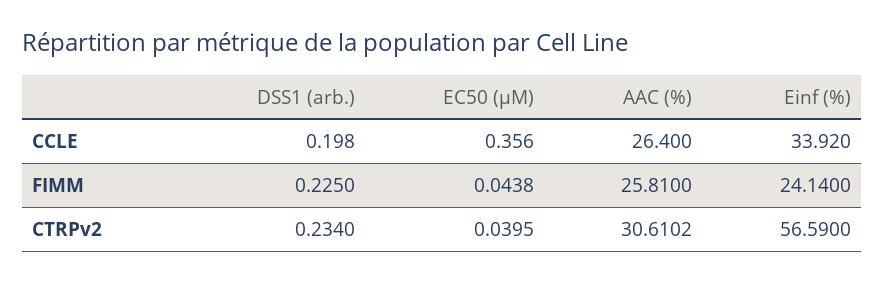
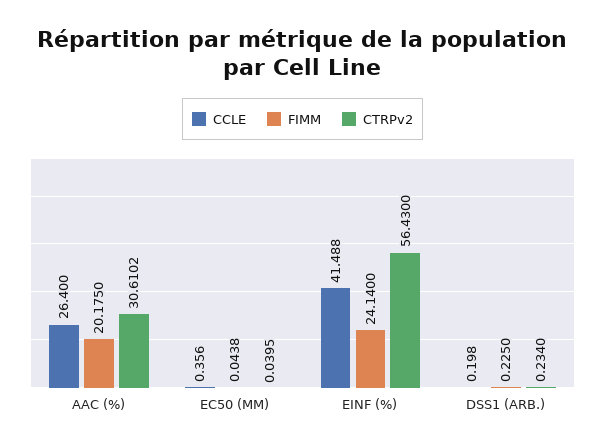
  {
    "CCLE": {
      "DSS1 (arb.)": 0.198,
      "EC50 (µM)": 0.356,
      "AAC (%)": 26.4,
-     "Einf (%)": 33.92
+     "Einf (%)": 41.488
    },
    "FIMM": {
      "DSS1 (arb.)": 0.225,
      "EC50 (µM)": 0.0438,
-     "AAC (%)": 25.81,
+     "AAC (%)": 20.175,
      "Einf (%)": 24.14
    },
    "CTRPv2": {
      "DSS1 (arb.)": 0.234,
      "EC50 (µM)": 0.0395,
      "AAC (%)": 30.6102,
-     "Einf (%)": 56.59
+     "Einf (%)": 56.43
    }
  }

